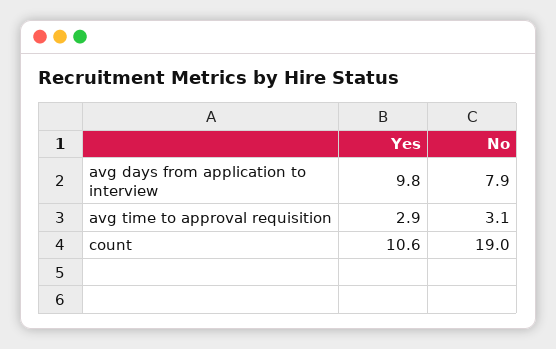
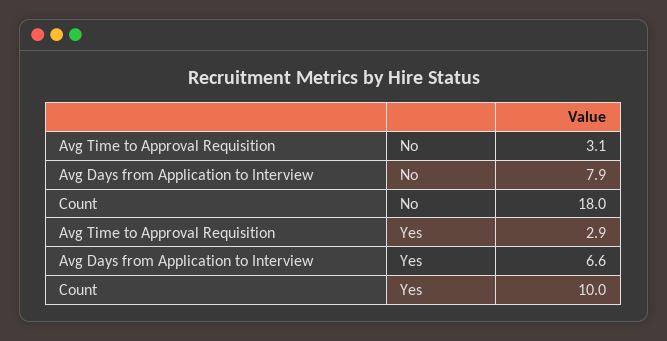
  {
    "Yes": {
-     "avg days from application to interview": 9.8,
+     "avg days from application to interview": 6.6,
      "avg time to approval requisition": 2.9,
-     "count": 10.6
+     "count": 10
    },
    "No": {
      "avg days from application to interview": 7.9,
      "avg time to approval requisition": 3.1,
-     "count": 19
+     "count": 18
    }
  }

